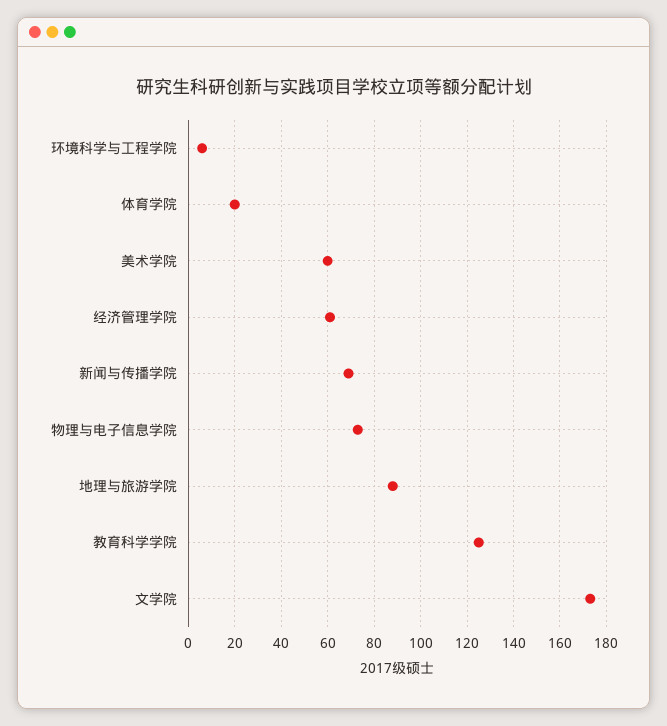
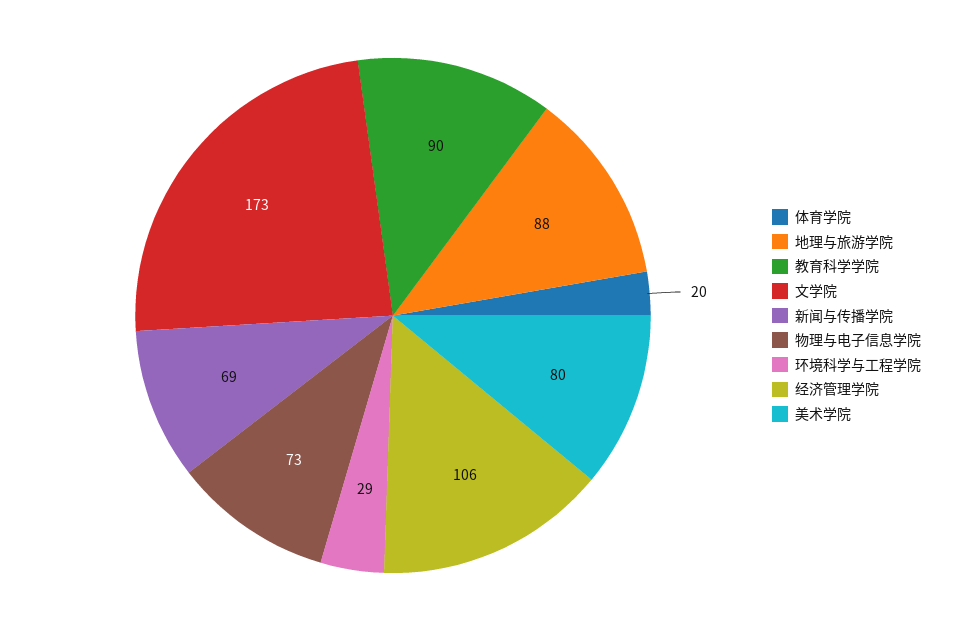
  {
-   "环境科学与工程学院": 5,
+   "环境科学与工程学院": 29,
    "体育学院": 20,
-   "美术学院": 60,
+   "美术学院": 80,
-   "经济管理学院": 60,
+   "经济管理学院": 106,
    "新闻与传播学院": 69,
    "物理与电子信息学院": 73,
    "地理与旅游学院": 88,
-   "教育科学学院": 125,
+   "教育科学学院": 90,
    "文学院": 173
  }

